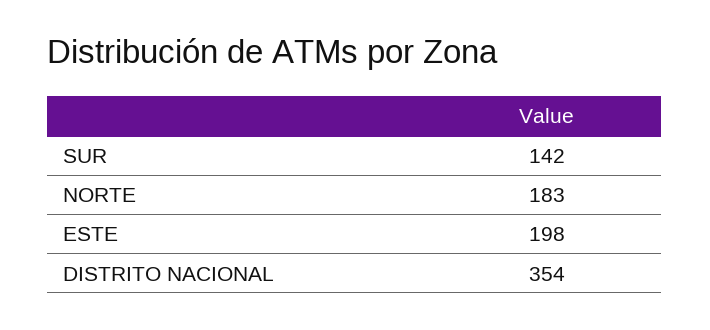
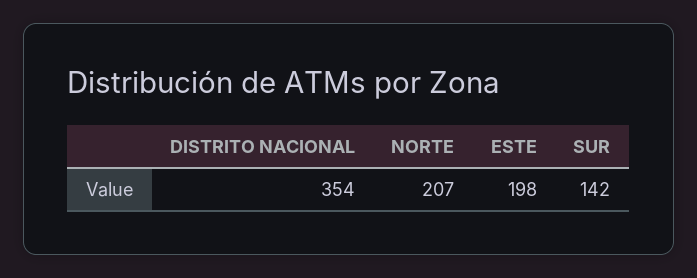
  {
    "SUR": 142,
-   "NORTE": 183,
+   "NORTE": 207,
    "ESTE": 198,
    "DISTRITO NACIONAL": 354
  }

